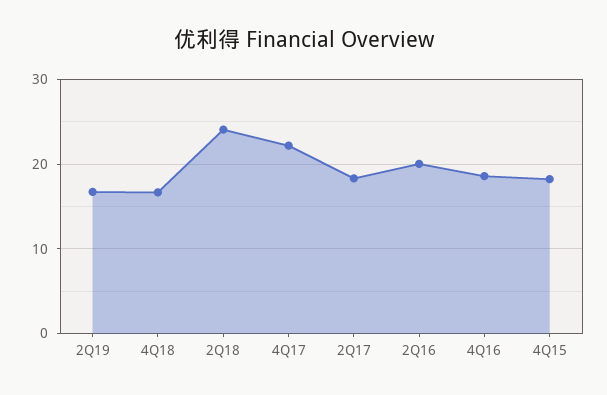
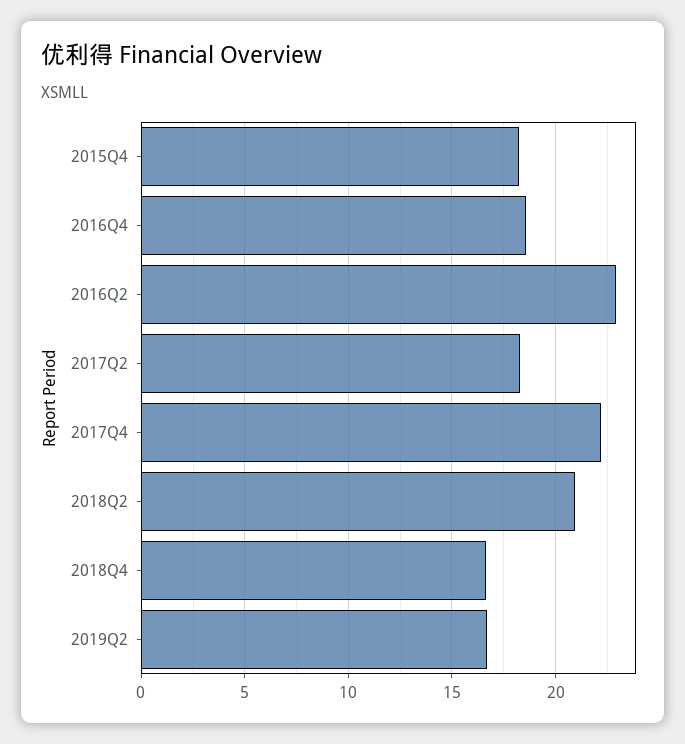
  {
    "2Q19": 16.5,
    "4Q18": 16.5,
-   "2Q18": 24,
+   "2Q18": 21,
    "4Q17": 22,
    "2Q17": 18.5,
-   "2Q16": 20,
+   "2Q16": 23,
    "4Q16": 18.5,
    "4Q15": 18
  }

